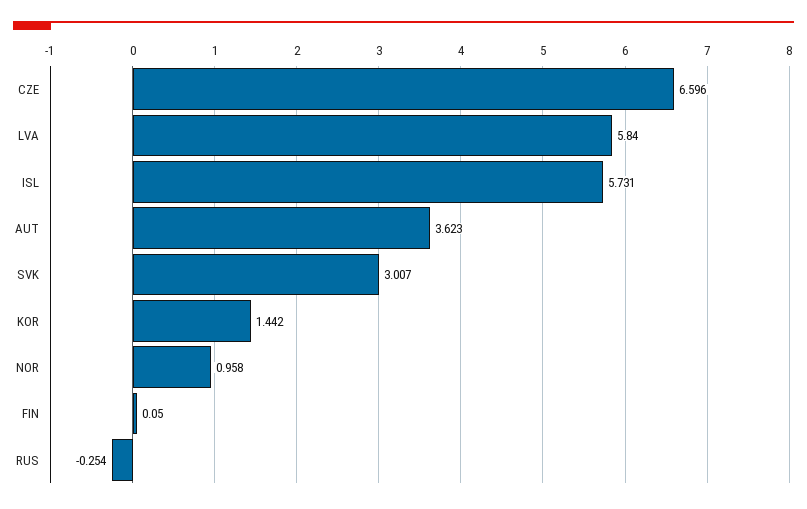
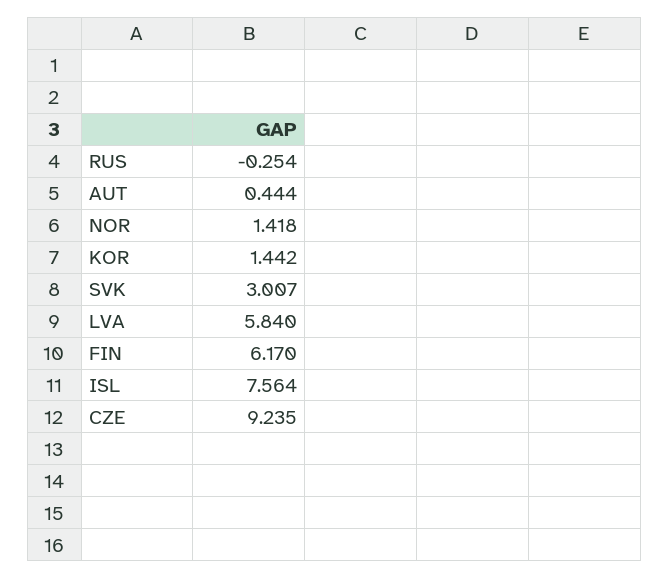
  {
-   "CZE": 6.596,
+   "CZE": 9.235,
    "LVA": 5.84,
-   "ISL": 5.731,
+   "ISL": 7.564,
-   "AUT": 3.623,
+   "AUT": 0.444,
    "SVK": 3.007,
    "KOR": 1.442,
-   "NOR": 0.958,
+   "NOR": 1.418,
-   "FIN": 0.05,
+   "FIN": 6.17,
    "RUS": -0.254
  }

